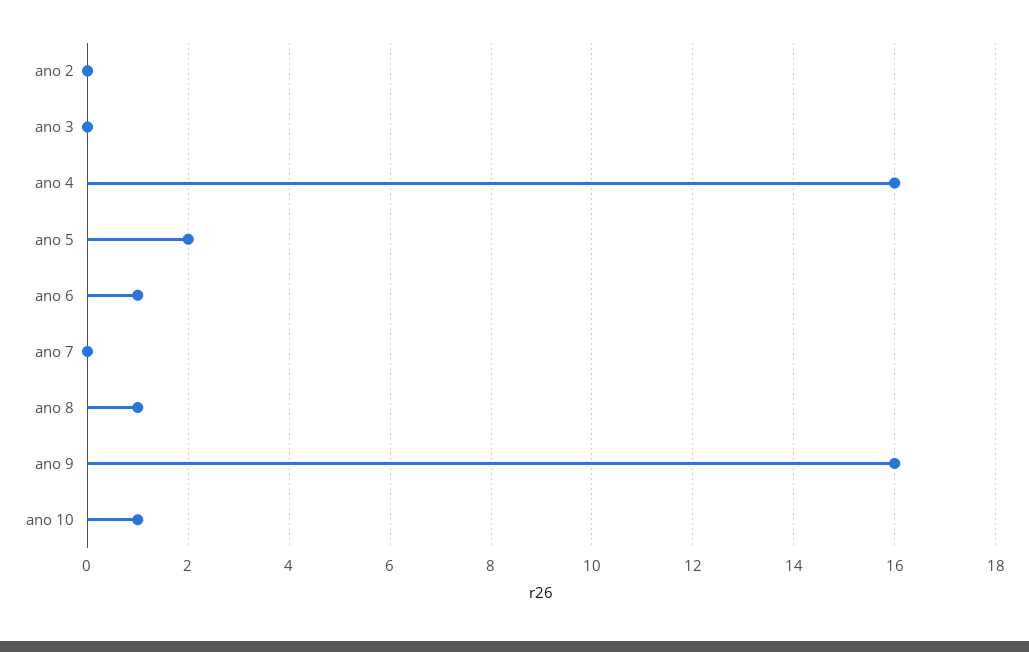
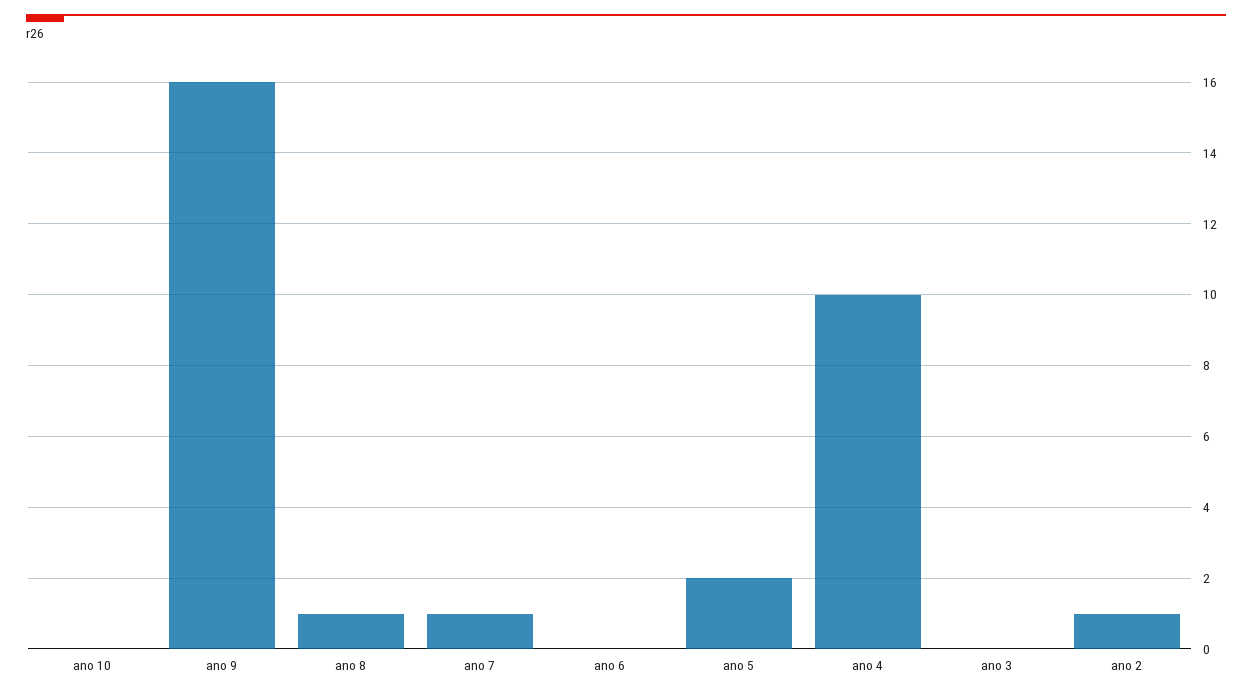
  {
-   "ano 2": 0,
+   "ano 2": 1,
    "ano 3": 0,
-   "ano 4": 16,
+   "ano 4": 10,
    "ano 5": 2,
-   "ano 6": 1,
+   "ano 6": 0,
-   "ano 7": 0,
+   "ano 7": 1,
    "ano 8": 1,
    "ano 9": 16,
-   "ano 10": 1
+   "ano 10": 0
  }

